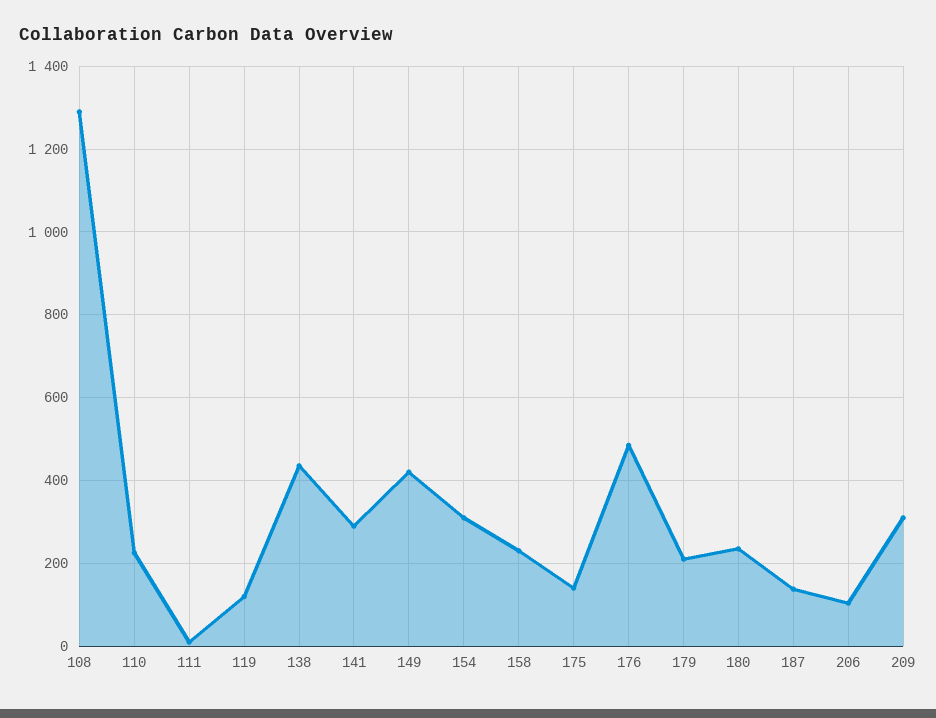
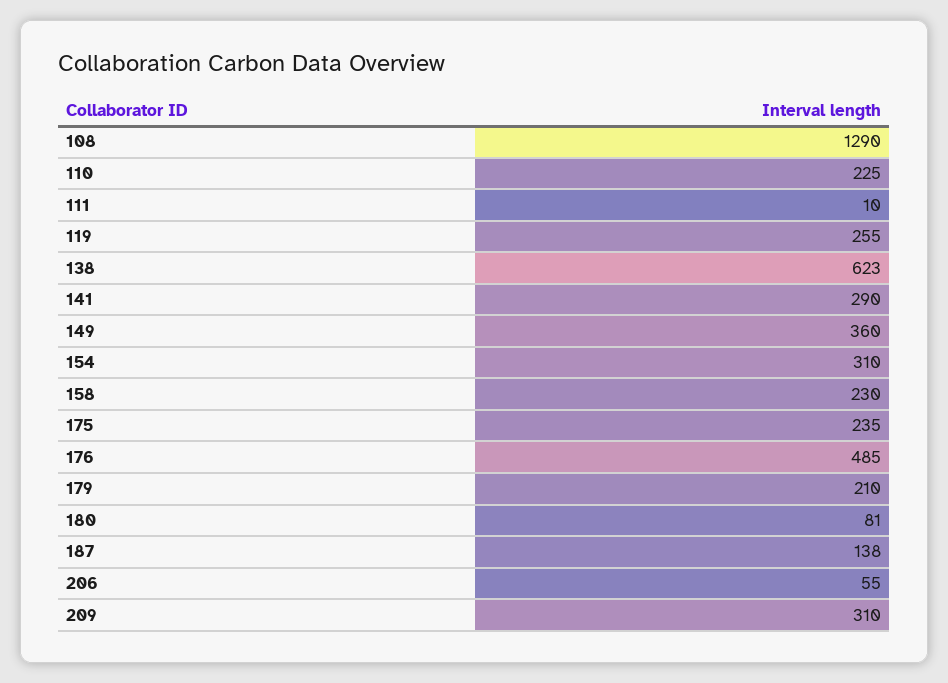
  {
    "108": 1290,
    "110": 225,
    "111": 10,
-   "119": 120,
+   "119": 255,
-   "138": 440,
+   "138": 623,
    "141": 290,
-   "149": 420,
+   "149": 360,
    "154": 310,
    "158": 230,
-   "175": 140,
+   "175": 235,
    "176": 485,
    "179": 210,
-   "180": 240,
+   "180": 81,
    "187": 138,
-   "206": 100,
+   "206": 55,
    "209": 310
  }

